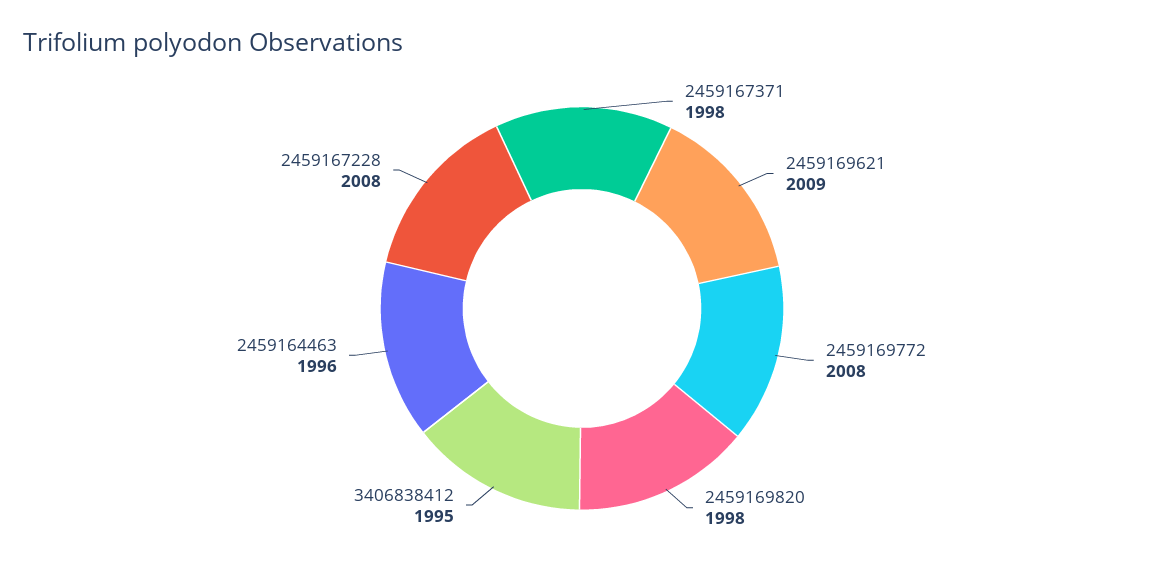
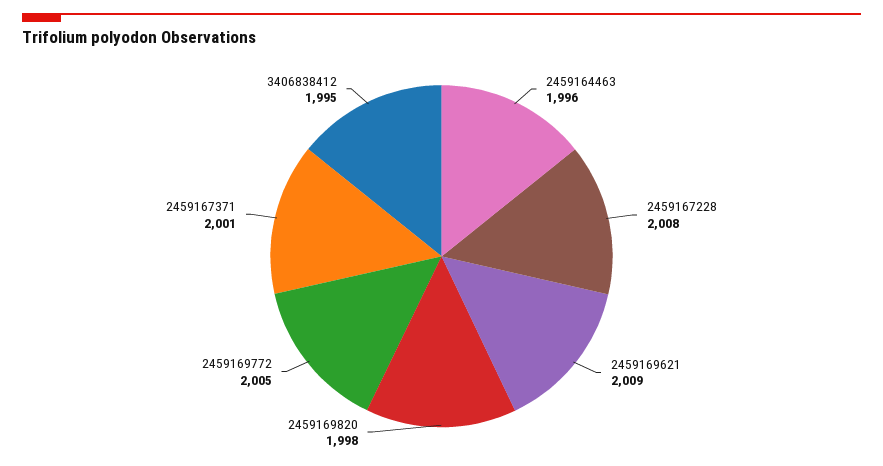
  {
-   "2459167371": 1998,
+   "2459167371": 2001,
    "2459169621": 2009,
-   "2459169772": 2008,
+   "2459169772": 2005,
    "2459169820": 1998,
    "3406838412": 1995,
    "2459164463": 1996,
    "2459167228": 2008
  }

